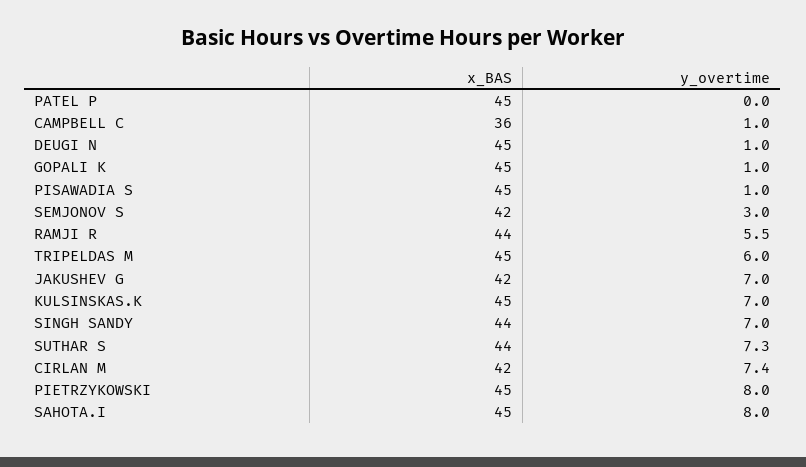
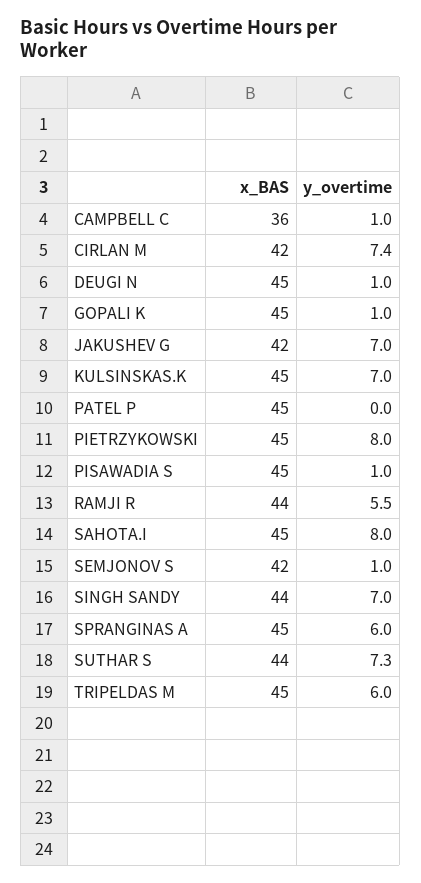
  {
    "x_BAS": {
      "PATEL P": 45,
      "CAMPBELL C": 36,
      "DEUGI N": 45,
      "GOPALI K": 45,
      "PISAWADIA S": 45,
      "SEMJONOV S": 42,
      "RAMJI R": 44,
      "TRIPELDAS M": 45,
      "JAKUSHEV G": 42,
      "KULSINSKAS.K": 45,
      "SINGH SANDY": 44,
      "SUTHAR S": 44,
      "CIRLAN M": 42,
      "PIETRZYKOWSKI": 45,
-     "SAHOTA.I": 45
+     "SAHOTA.I": 45,
+     "SPRANGINAS A": 45
    },
    "y_overtime": {
      "PATEL P": 0,
      "CAMPBELL C": 1,
      "DEUGI N": 1,
      "GOPALI K": 1,
      "PISAWADIA S": 1,
-     "SEMJONOV S": 3,
+     "SEMJONOV S": 1,
      "RAMJI R": 5.5,
      "TRIPELDAS M": 6,
      "JAKUSHEV G": 7,
      "KULSINSKAS.K": 7,
      "SINGH SANDY": 7,
      "SUTHAR S": 7.3,
      "CIRLAN M": 7.4,
      "PIETRZYKOWSKI": 8,
-     "SAHOTA.I": 8
+     "SAHOTA.I": 8,
+     "SPRANGINAS A": 6
    }
  }

